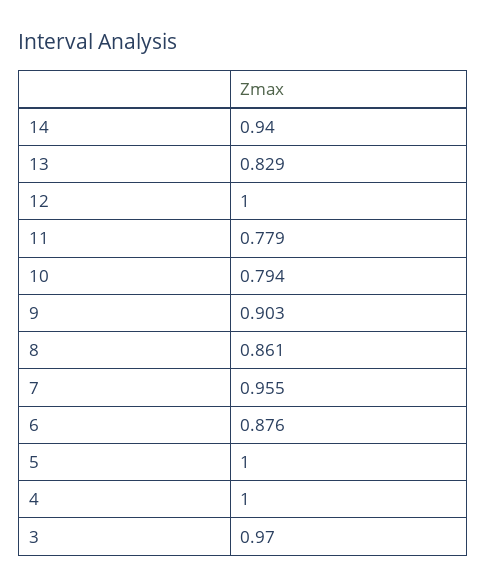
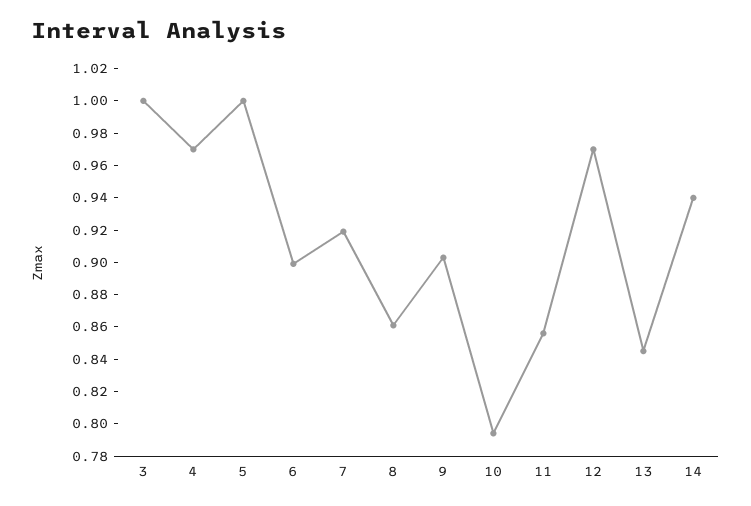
  {
    "14": 0.94,
-   "13": 0.829,
+   "13": 0.845,
-   "12": 1,
+   "12": 0.97,
-   "11": 0.779,
+   "11": 0.855,
    "10": 0.794,
    "9": 0.903,
    "8": 0.861,
-   "7": 0.955,
+   "7": 0.92,
-   "6": 0.876,
+   "6": 0.9,
    "5": 1,
-   "4": 1,
+   "4": 0.97,
-   "3": 0.97
+   "3": 1
  }

